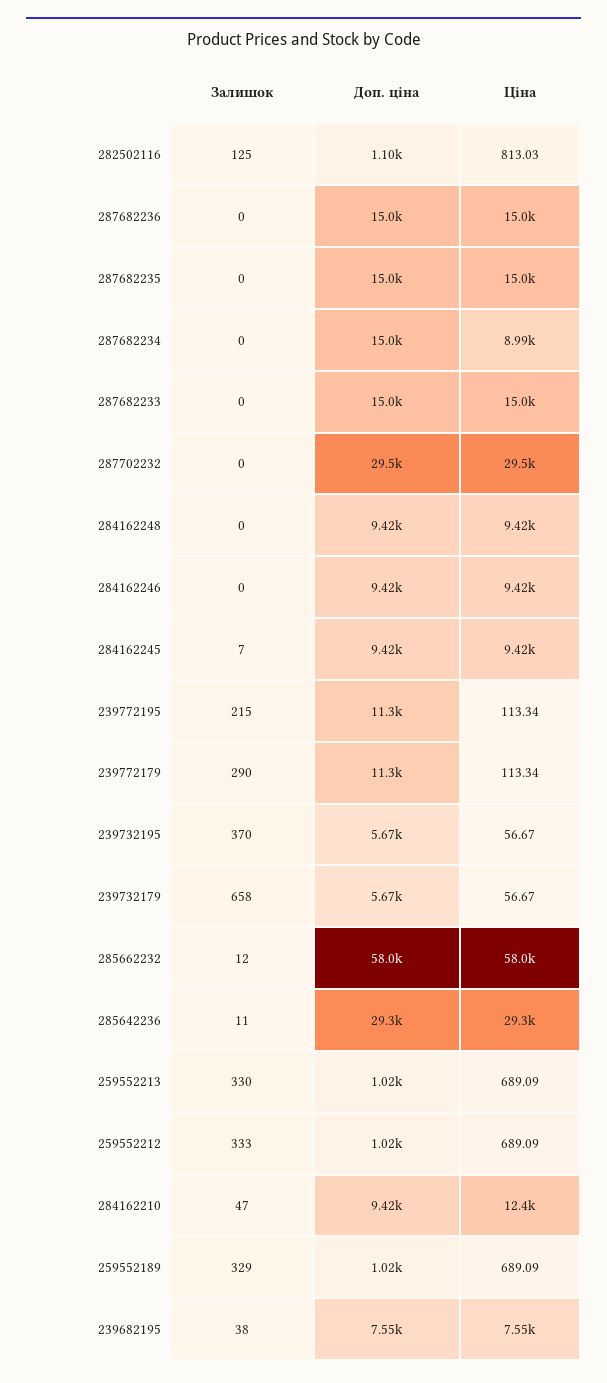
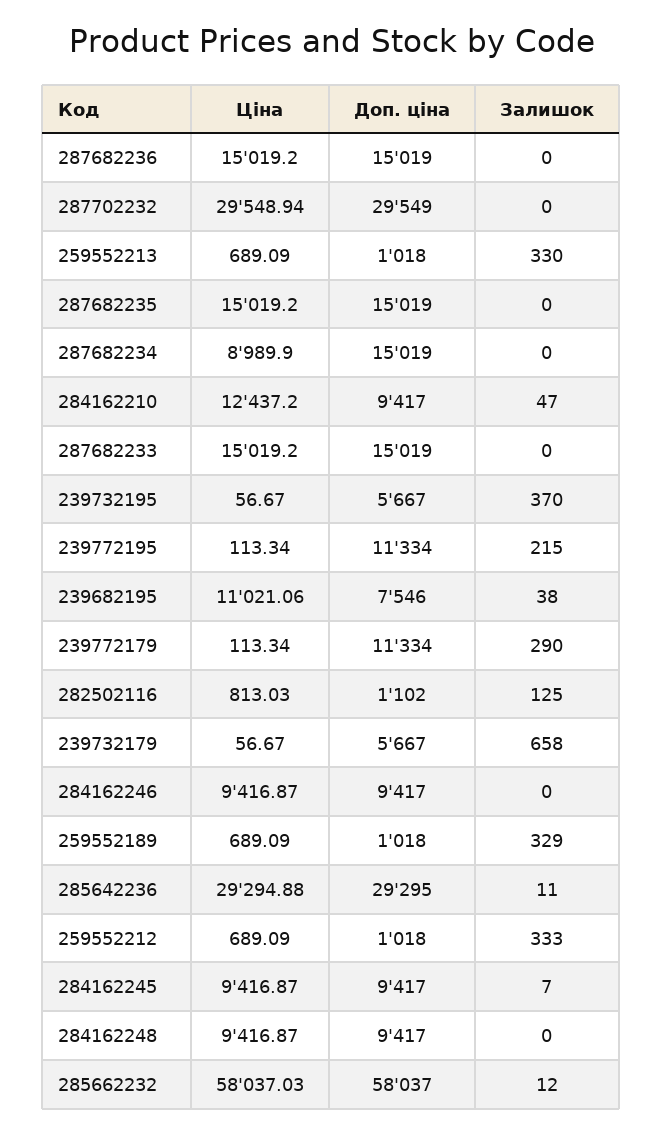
  {
    "Залишок": {
      "282502116": 125,
      "287682236": 0,
      "287682235": 0,
      "287682234": 0,
      "287682233": 0,
      "287702232": 0,
      "284162248": 0,
      "284162246": 0,
      "284162245": 7,
      "239772195": 215,
      "239772179": 290,
      "239732195": 370,
      "239732179": 658,
      "285662232": 12,
      "285642236": 11,
      "259552213": 330,
      "259552212": 333,
      "284162210": 47,
      "259552189": 329,
      "239682195": 38
    },
    "Доп. ціна": {
      "282502116": 1102,
      "287682236": 15019,
      "287682235": 15019,
      "287682234": 15019,
      "287682233": 15019,
      "287702232": 29549,
      "284162248": 9417,
      "284162246": 9417,
      "284162245": 9417,
      "239772195": 11334,
      "239772179": 11334,
      "239732195": 5667,
      "239732179": 5667,
      "285662232": 58037,
      "285642236": 29295,
      "259552213": 1018,
      "259552212": 1018,
      "284162210": 9417,
      "259552189": 1018,
      "239682195": 7546
    },
    "Ціна": {
      "282502116": 813.03,
      "287682236": 15019.2,
      "287682235": 15019.2,
      "287682234": 8989.9,
      "287682233": 15019.2,
      "287702232": 29548.94,
      "284162248": 9416.87,
      "284162246": 9416.87,
      "284162245": 9416.87,
      "239772195": 113.34,
      "239772179": 113.34,
      "239732195": 56.67,
      "239732179": 56.67,
      "285662232": 58037.03,
      "285642236": 29294.88,
      "259552213": 689.09,
      "259552212": 689.09,
      "284162210": 12437.2,
      "259552189": 689.09,
-     "239682195": 7550
+     "239682195": 11021.06
    }
  }

